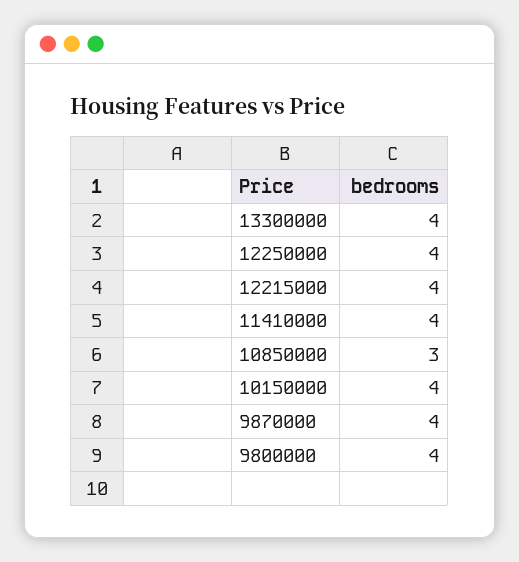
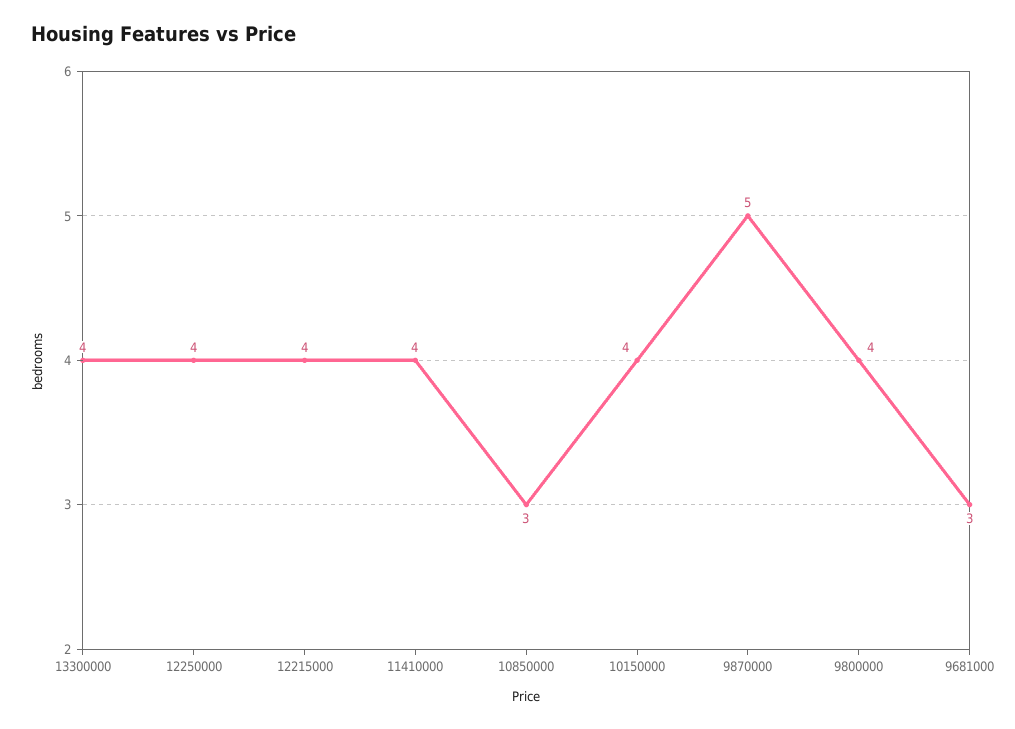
  {
    "13300000": 4,
    "12250000": 4,
    "12215000": 4,
    "11410000": 4,
    "10850000": 3,
    "10150000": 4,
-   "9870000": 4,
+   "9870000": 5,
-   "9800000": 4
+   "9800000": 4,
+   "9681000": 3
  }

